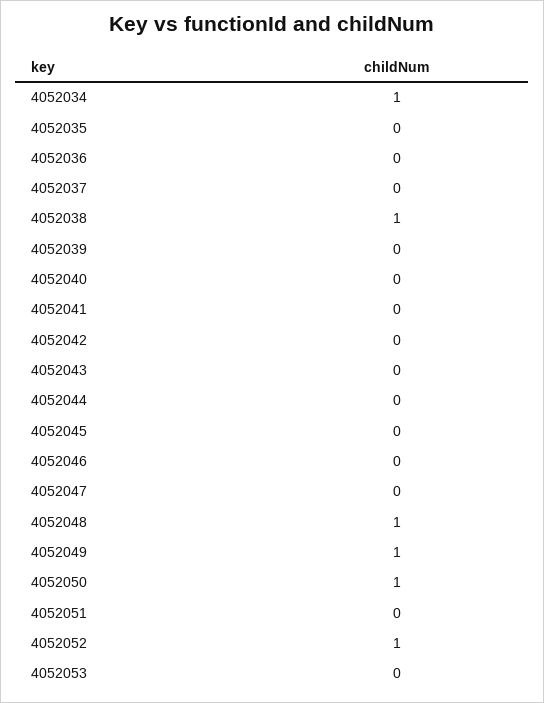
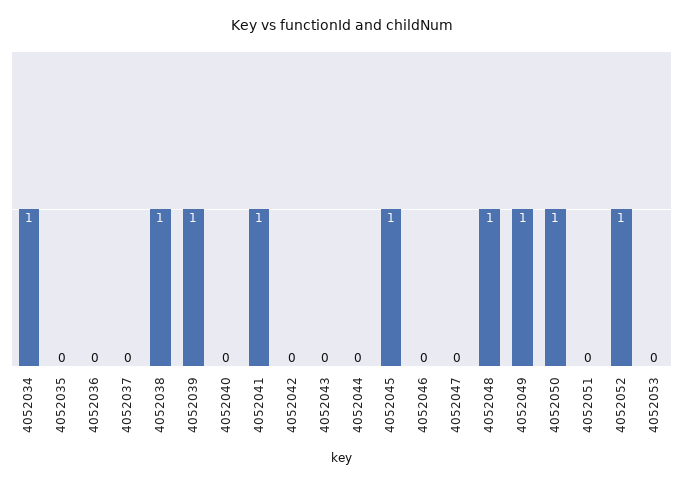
  {
    "4052034": 1,
    "4052035": 0,
    "4052036": 0,
    "4052037": 0,
    "4052038": 1,
-   "4052039": 0,
+   "4052039": 1,
    "4052040": 0,
-   "4052041": 0,
+   "4052041": 1,
    "4052042": 0,
    "4052043": 0,
    "4052044": 0,
-   "4052045": 0,
+   "4052045": 1,
    "4052046": 0,
    "4052047": 0,
    "4052048": 1,
    "4052049": 1,
    "4052050": 1,
    "4052051": 0,
    "4052052": 1,
    "4052053": 0
  }

